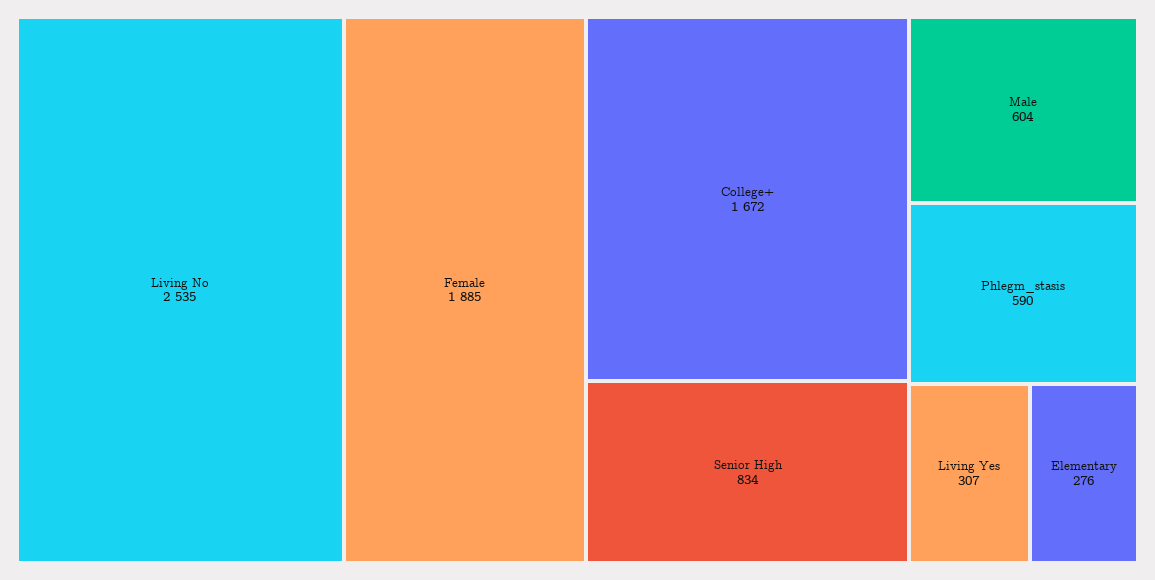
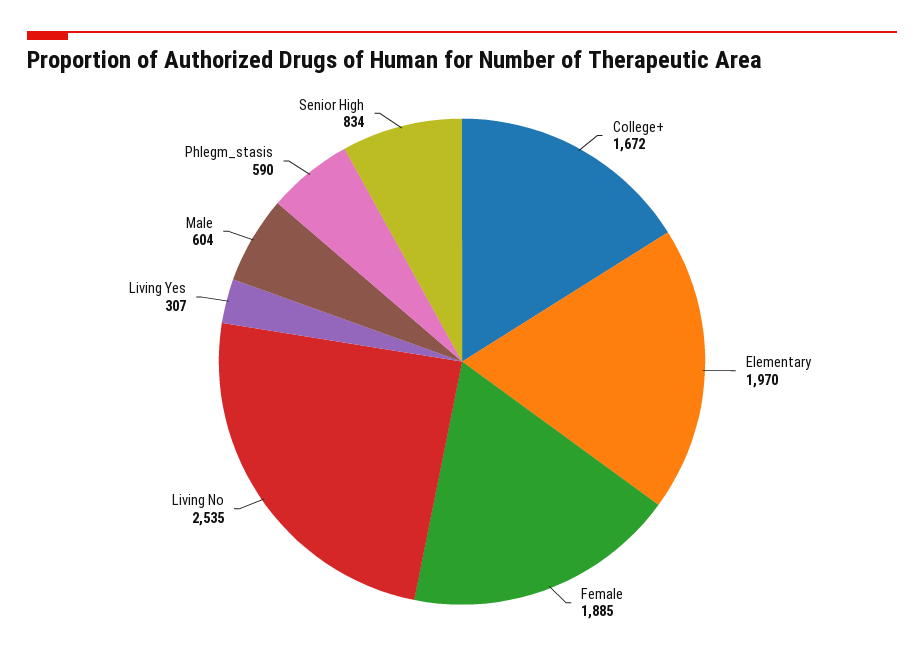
  {
    "Living No": 2535,
    "Female": 1885,
    "College+": 1672,
    "Senior High": 834,
    "Male": 604,
    "Phlegm_stasis": 590,
    "Living Yes": 307,
-   "Elementary": 276
+   "Elementary": 1970
  }

